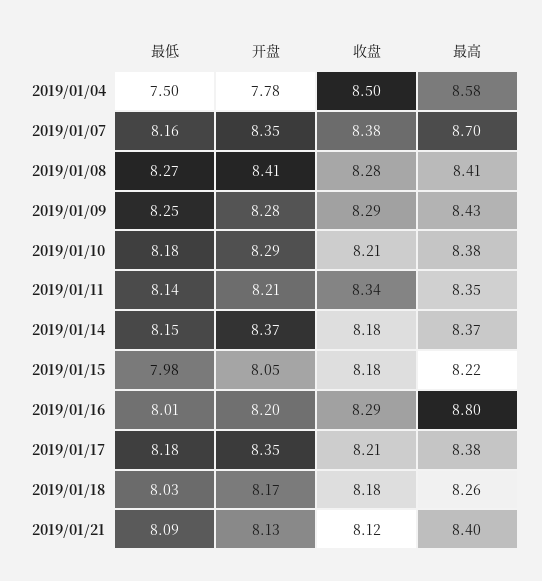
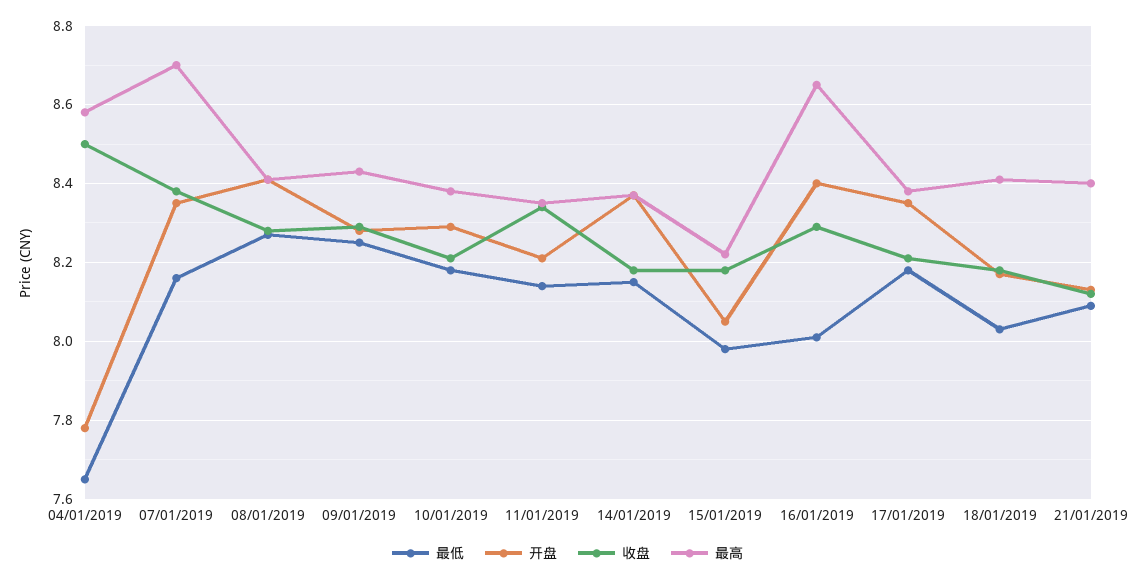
  {
    "最低": {
-     "2019/01/04": 7.5,
+     "2019/01/04": 7.65,
      "2019/01/07": 8.16,
      "2019/01/08": 8.27,
      "2019/01/09": 8.25,
      "2019/01/10": 8.18,
      "2019/01/11": 8.14,
      "2019/01/14": 8.15,
      "2019/01/15": 7.98,
      "2019/01/16": 8.01,
      "2019/01/17": 8.18,
      "2019/01/18": 8.03,
      "2019/01/21": 8.09
    },
    "开盘": {
      "2019/01/04": 7.78,
      "2019/01/07": 8.35,
      "2019/01/08": 8.41,
      "2019/01/09": 8.28,
      "2019/01/10": 8.29,
      "2019/01/11": 8.21,
      "2019/01/14": 8.37,
      "2019/01/15": 8.05,
-     "2019/01/16": 8.2,
+     "2019/01/16": 8.4,
      "2019/01/17": 8.35,
      "2019/01/18": 8.17,
      "2019/01/21": 8.13
    },
    "收盘": {
      "2019/01/04": 8.5,
      "2019/01/07": 8.38,
      "2019/01/08": 8.28,
      "2019/01/09": 8.29,
      "2019/01/10": 8.21,
      "2019/01/11": 8.34,
      "2019/01/14": 8.18,
      "2019/01/15": 8.18,
      "2019/01/16": 8.29,
      "2019/01/17": 8.21,
      "2019/01/18": 8.18,
      "2019/01/21": 8.12
    },
    "最高": {
      "2019/01/04": 8.58,
      "2019/01/07": 8.7,
      "2019/01/08": 8.41,
      "2019/01/09": 8.43,
      "2019/01/10": 8.38,
      "2019/01/11": 8.35,
      "2019/01/14": 8.37,
      "2019/01/15": 8.22,
-     "2019/01/16": 8.8,
+     "2019/01/16": 8.65,
      "2019/01/17": 8.38,
-     "2019/01/18": 8.26,
+     "2019/01/18": 8.4,
      "2019/01/21": 8.4
    }
  }

